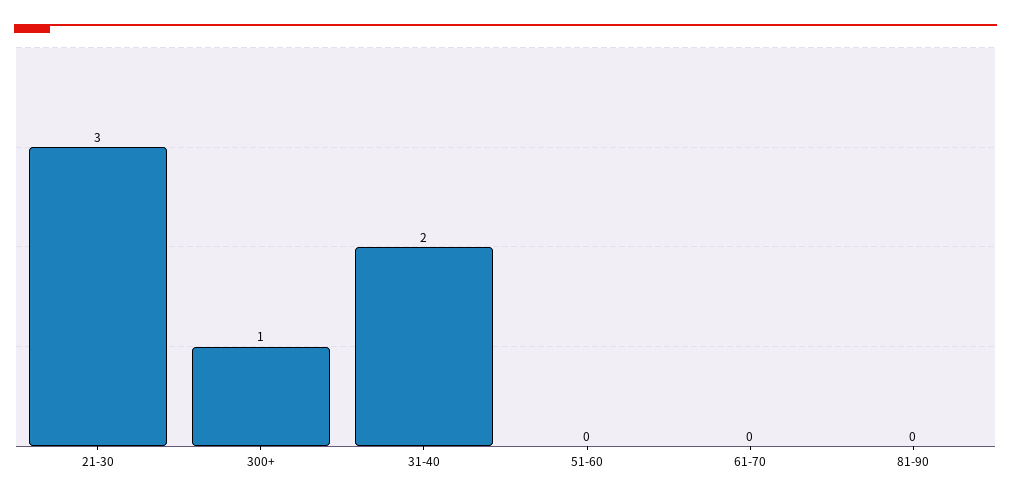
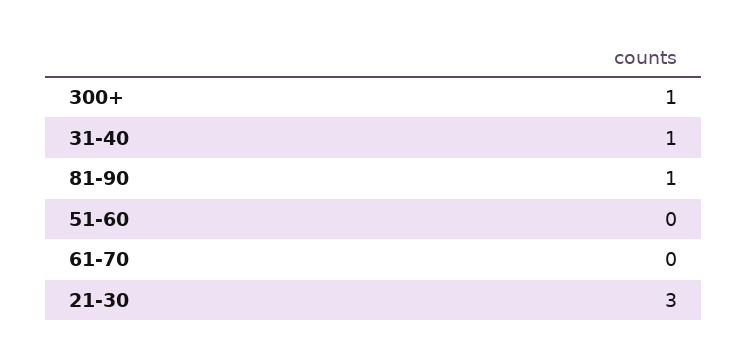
  {
    "21-30": 3,
    "300+": 1,
-   "31-40": 2,
+   "31-40": 1,
    "51-60": 0,
    "61-70": 0,
-   "81-90": 0
+   "81-90": 1
  }

